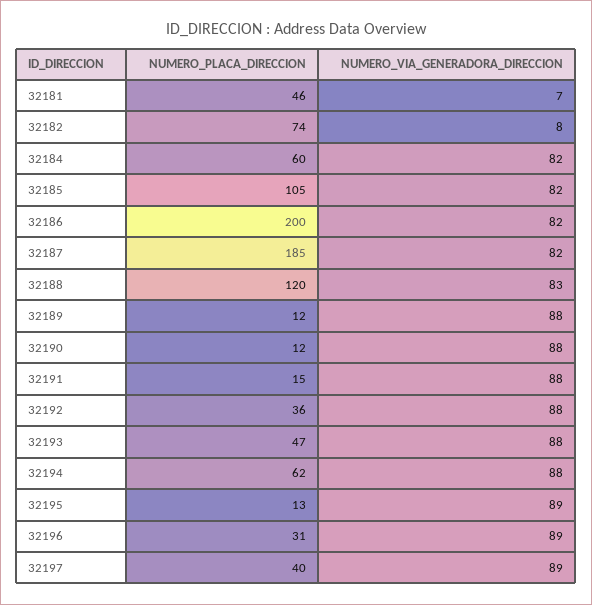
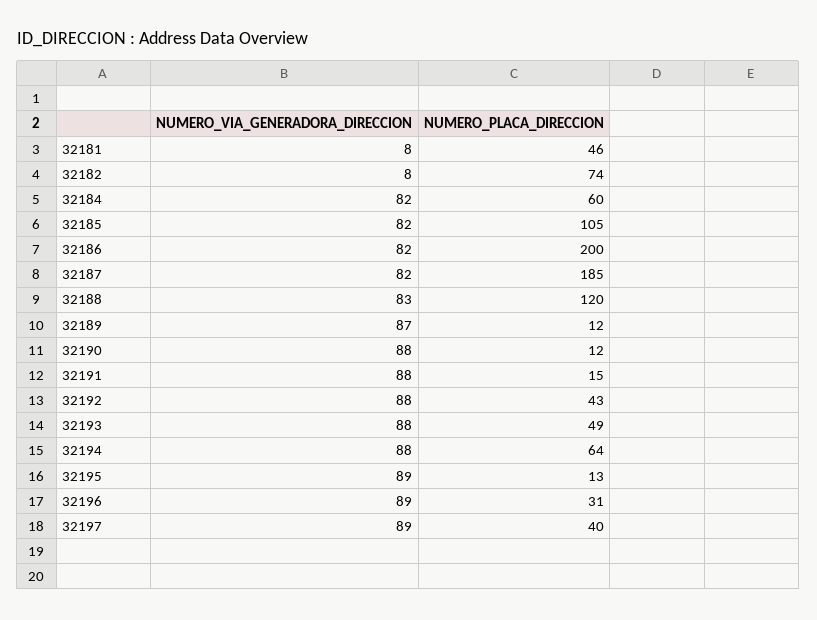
  {
    "NUMERO_PLACA_DIRECCION": {
      "32181": 46,
      "32182": 74,
      "32184": 60,
      "32185": 105,
      "32186": 200,
      "32187": 185,
      "32188": 120,
      "32189": 12,
      "32190": 12,
      "32191": 15,
-     "32192": 36,
+     "32192": 43,
-     "32193": 47,
+     "32193": 49,
-     "32194": 62,
+     "32194": 64,
      "32195": 13,
      "32196": 31,
      "32197": 40
    },
    "NUMERO_VIA_GENERADORA_DIRECCION": {
-     "32181": 7,
+     "32181": 8,
      "32182": 8,
      "32184": 82,
      "32185": 82,
      "32186": 82,
      "32187": 82,
      "32188": 83,
-     "32189": 88,
+     "32189": 87,
      "32190": 88,
      "32191": 88,
      "32192": 88,
      "32193": 88,
      "32194": 88,
      "32195": 89,
      "32196": 89,
      "32197": 89
    }
  }

